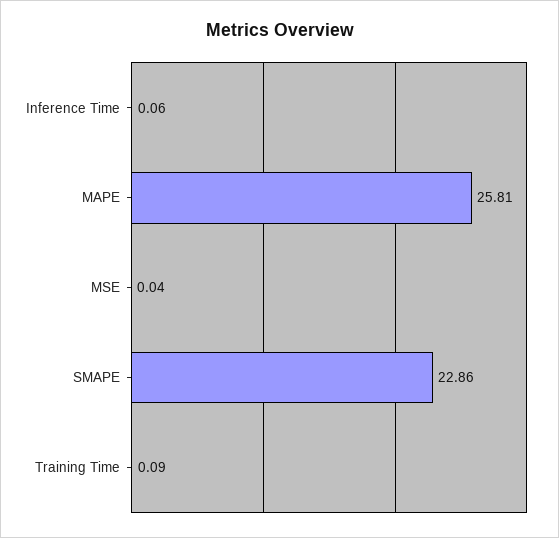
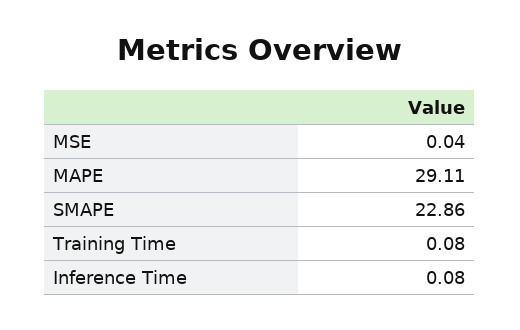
  {
-   "Inference Time": 0.06,
+   "Inference Time": 0.08,
-   "MAPE": 25.81,
+   "MAPE": 29.11,
    "MSE": 0.04,
    "SMAPE": 22.86,
-   "Training Time": 0.09
+   "Training Time": 0.08
  }

